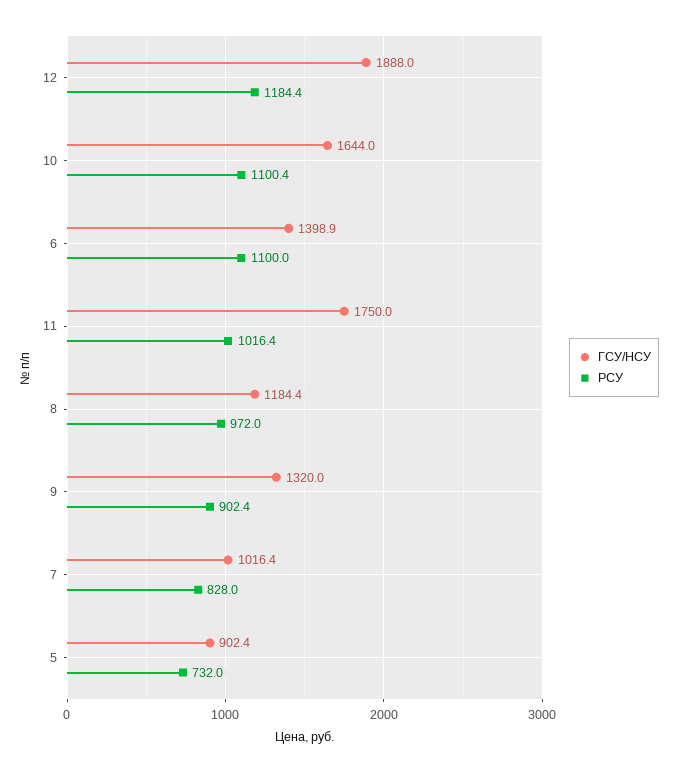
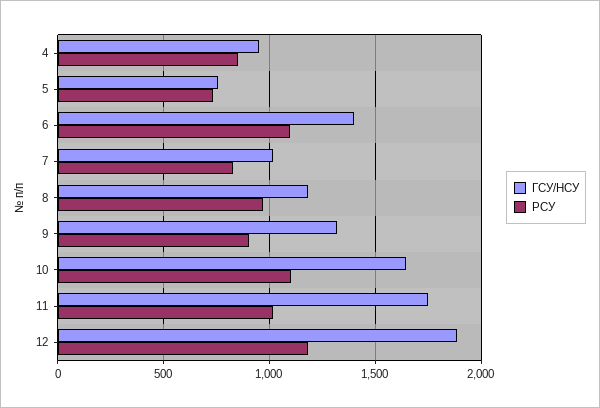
  {
    "ГСУ/НСУ": {
      "12": 1888,
      "10": 1644,
      "6": 1398.9,
      "11": 1750,
      "8": 1184.4,
      "9": 1320,
      "7": 1016.4,
-     "5": 902.4
+     "5": 750,
+     "4": 950
    },
    "РСУ": {
      "12": 1184.4,
      "10": 1100.4,
      "6": 1100,
      "11": 1016.4,
      "8": 972,
      "9": 902.4,
      "7": 828,
-     "5": 732
+     "5": 732,
+     "4": 850
    }
  }

